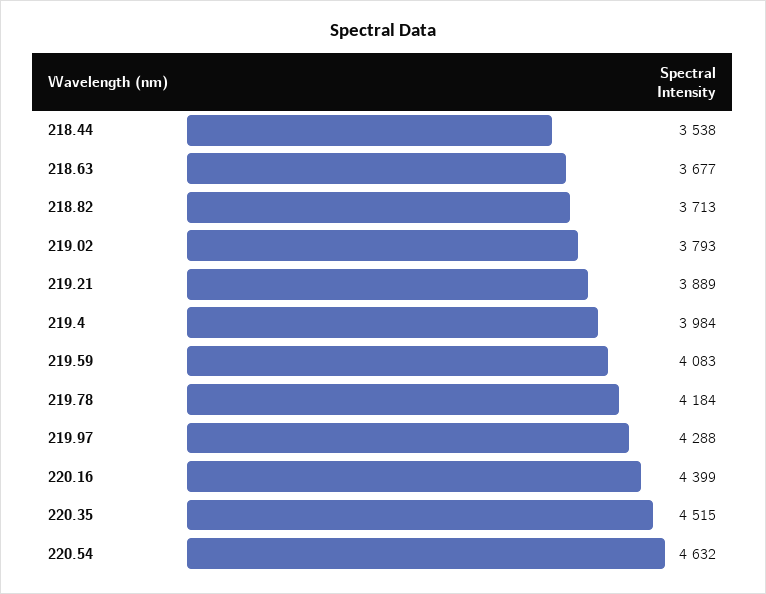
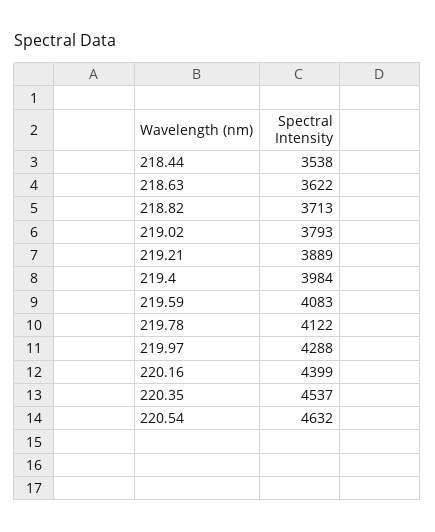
  {
    "218.44": 3538,
-   "218.63": 3677,
+   "218.63": 3622,
    "218.82": 3713,
    "219.02": 3793,
    "219.21": 3889,
    "219.4": 3984,
    "219.59": 4083,
-   "219.78": 4184,
+   "219.78": 4122,
    "219.97": 4288,
    "220.16": 4399,
-   "220.35": 4515,
+   "220.35": 4537,
    "220.54": 4632
  }

